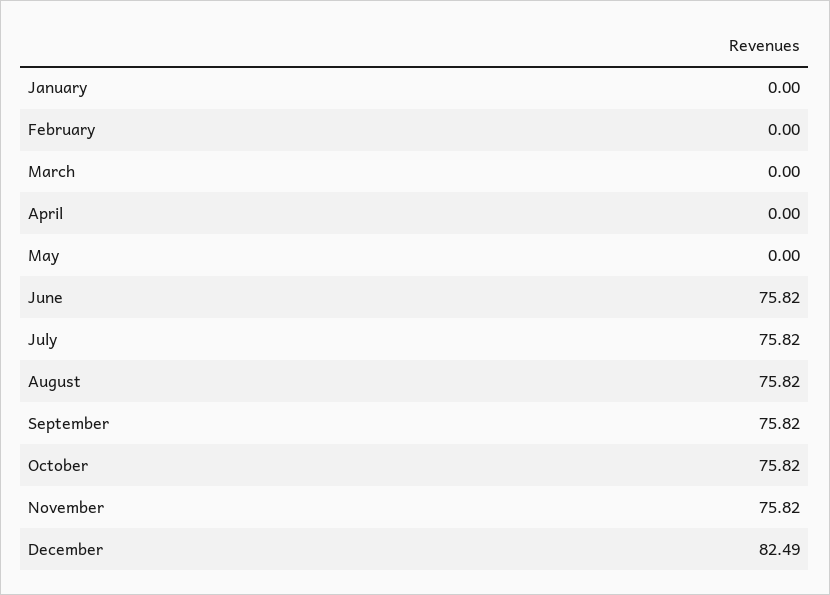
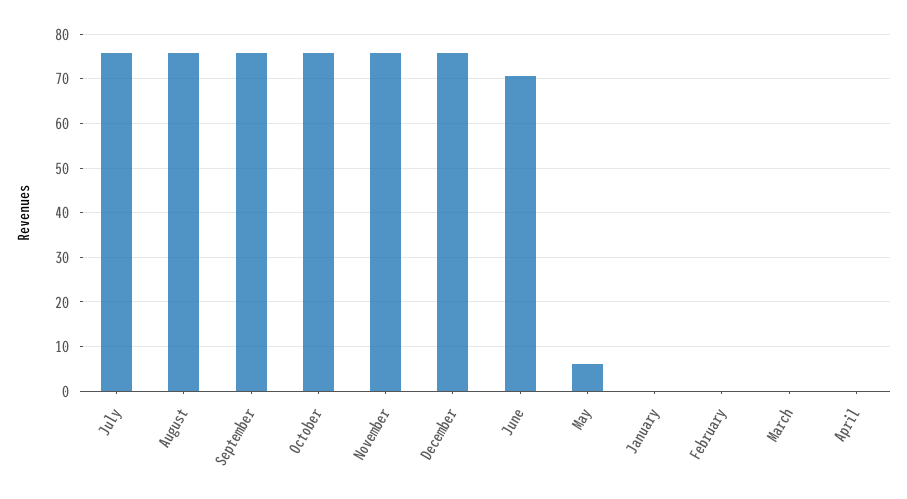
  {
    "January": 0,
    "February": 0,
    "March": 0,
    "April": 0,
-   "May": 0,
+   "May": 6,
-   "June": 75.82,
+   "June": 70,
    "July": 75.82,
    "August": 75.82,
    "September": 75.82,
    "October": 75.82,
    "November": 75.82,
-   "December": 82.49
+   "December": 76
  }

